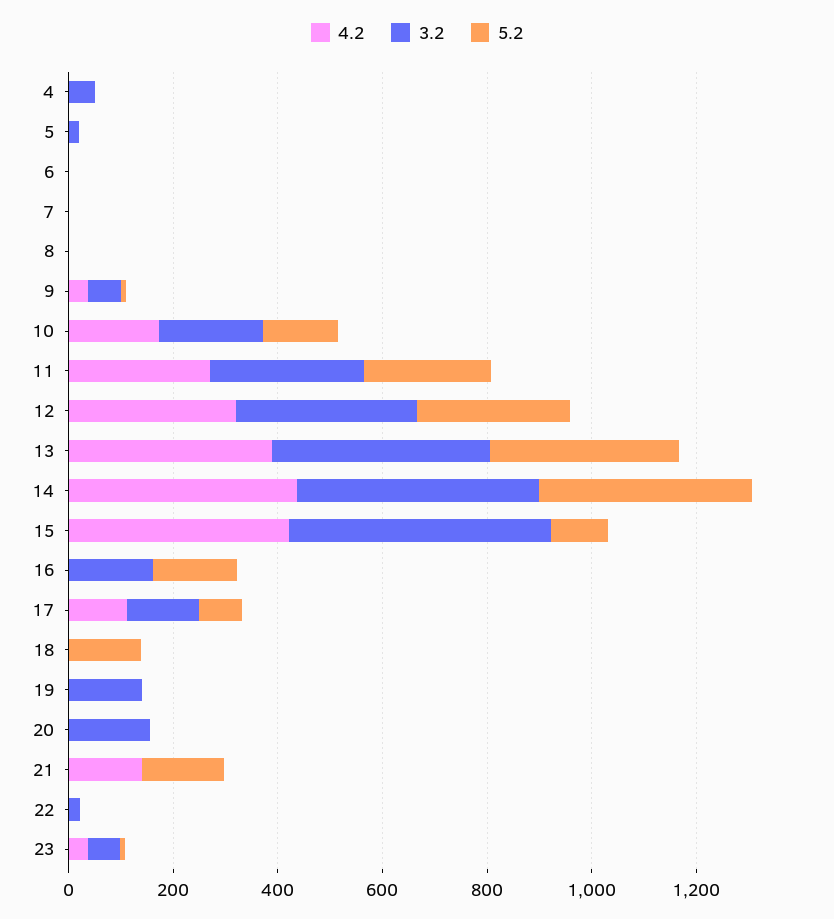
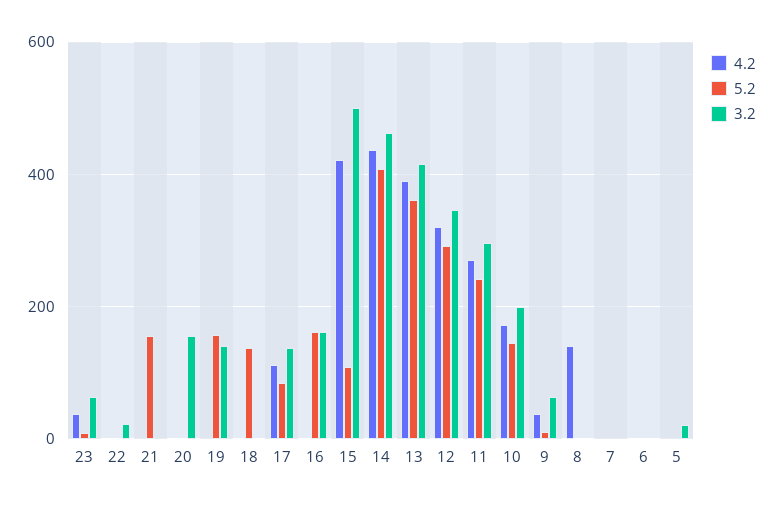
  {
    "4.2": {
-     "4": 0,
      "5": 0,
      "6": 0,
      "7": 0,
-     "8": 0,
+     "8": 140,
      "9": 40,
      "10": 180,
      "11": 260,
      "12": 320,
      "13": 380,
      "14": 440,
      "15": 420,
      "16": 0,
      "17": 120,
      "18": 0,
      "19": 0,
      "20": 0,
-     "21": 150,
+     "21": 0,
      "22": 0,
      "23": 40
    },
    "3.2": {
-     "4": 50,
      "5": 20,
      "6": 0,
      "7": 0,
      "8": 0,
      "9": 60,
      "10": 200,
      "11": 300,
      "12": 340,
      "13": 420,
      "14": 460,
      "15": 500,
      "16": 160,
      "17": 140,
      "18": 0,
      "19": 140,
      "20": 160,
      "21": 0,
      "22": 20,
      "23": 60
    },
    "5.2": {
-     "4": 0,
      "5": 0,
      "6": 0,
      "7": 0,
      "8": 0,
      "9": 0,
      "10": 140,
      "11": 240,
      "12": 300,
      "13": 360,
      "14": 400,
      "15": 100,
      "16": 160,
      "17": 80,
      "18": 140,
-     "19": 0,
+     "19": 160,
      "20": 0,
      "21": 160,
      "22": 0,
      "23": 0
    }
  }

